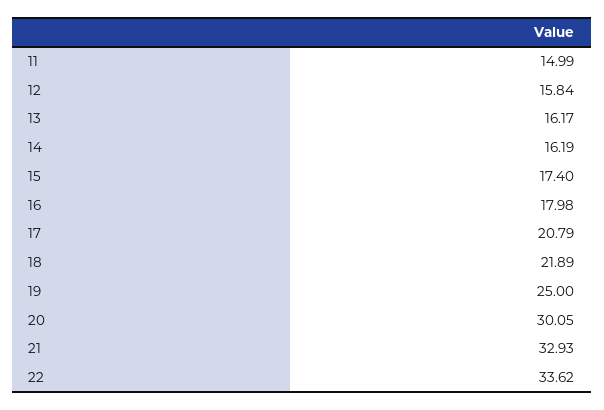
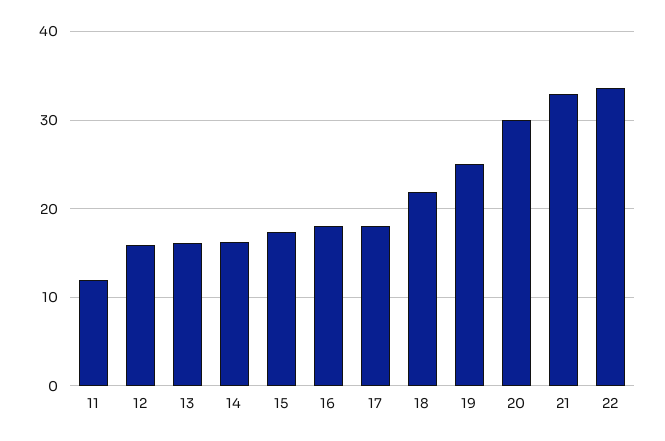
  {
-   "11": 14.99,
+   "11": 12,
    "12": 15.84,
    "13": 16.17,
    "14": 16.19,
    "15": 17.4,
    "16": 17.98,
-   "17": 20.79,
+   "17": 18,
    "18": 21.89,
    "19": 25,
    "20": 30.05,
    "21": 32.93,
    "22": 33.62
  }

